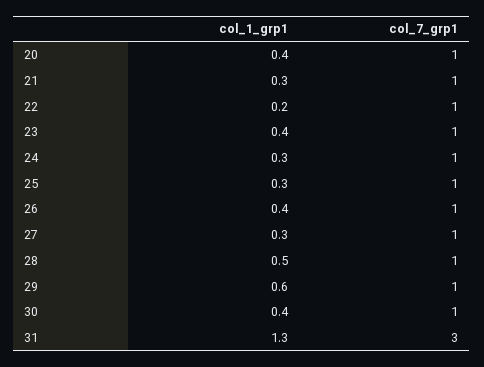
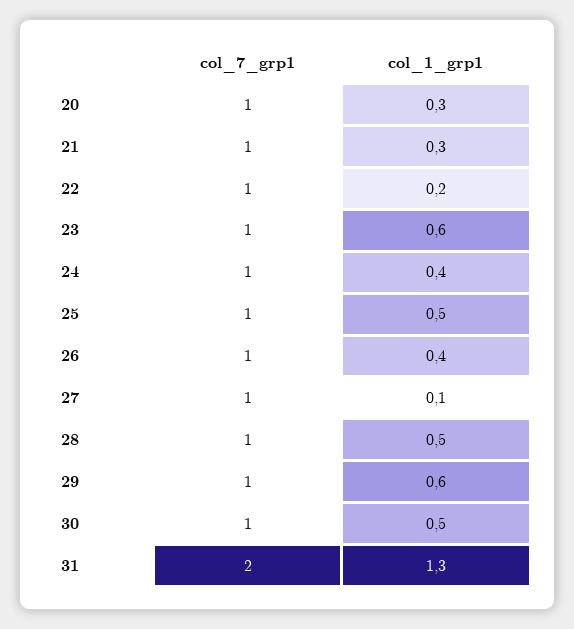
  {
    "col_1_grp1": {
-     "20": 0.4,
+     "20": 0.3,
      "21": 0.3,
      "22": 0.2,
-     "23": 0.4,
+     "23": 0.6,
-     "24": 0.3,
+     "24": 0.4,
-     "25": 0.3,
+     "25": 0.5,
      "26": 0.4,
-     "27": 0.3,
+     "27": 0.1,
      "28": 0.5,
      "29": 0.6,
-     "30": 0.4,
+     "30": 0.5,
      "31": 1.3
    },
    "col_7_grp1": {
      "20": 1,
      "21": 1,
      "22": 1,
      "23": 1,
      "24": 1,
      "25": 1,
      "26": 1,
      "27": 1,
      "28": 1,
      "29": 1,
      "30": 1,
-     "31": 3
+     "31": 2
    }
  }

